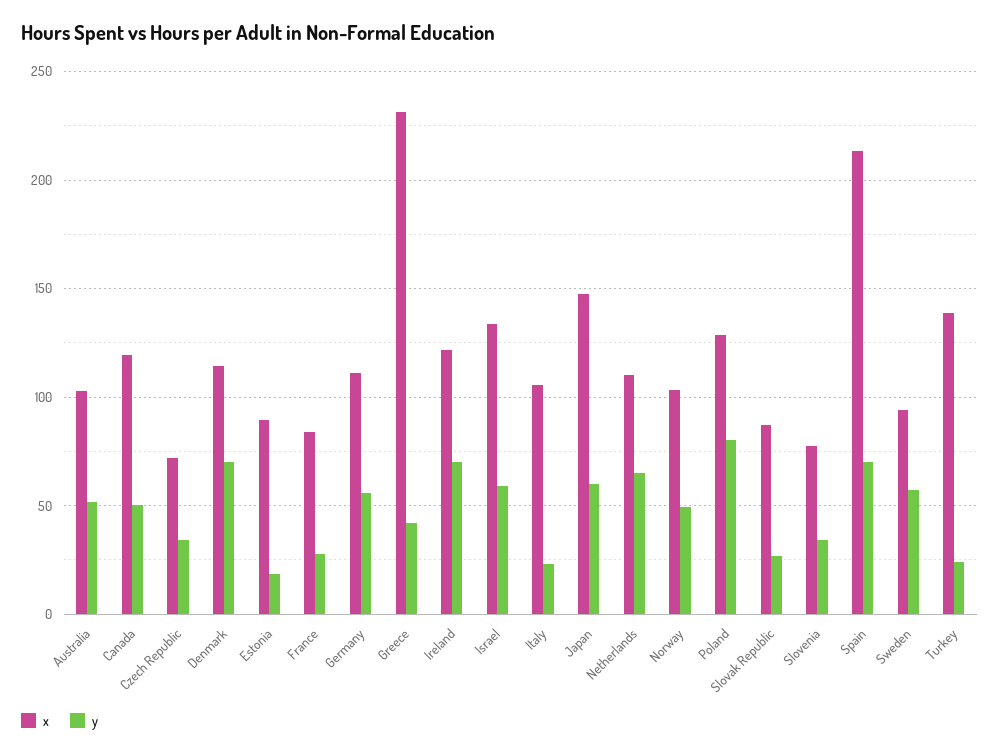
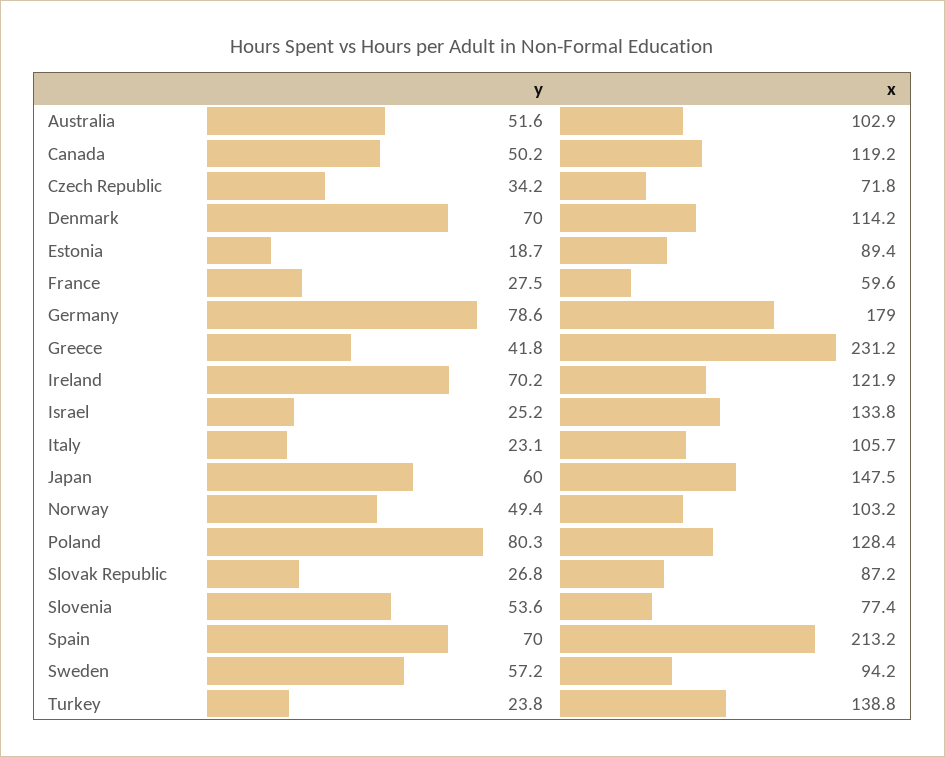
  {
    "x": {
      "Australia": 102.9,
      "Canada": 119.2,
      "Czech Republic": 71.8,
      "Denmark": 114.2,
      "Estonia": 89.4,
-     "France": 85,
+     "France": 59.6,
-     "Germany": 110,
+     "Germany": 179,
      "Greece": 231.2,
      "Ireland": 121.9,
      "Israel": 133.8,
      "Italy": 105.7,
      "Japan": 147.5,
-     "Netherlands": 110,
      "Norway": 103.2,
      "Poland": 128.4,
      "Slovak Republic": 87.2,
      "Slovenia": 77.4,
      "Spain": 213.2,
      "Sweden": 94.2,
      "Turkey": 138.8
    },
    "y": {
      "Australia": 51.6,
      "Canada": 50.2,
      "Czech Republic": 34.2,
      "Denmark": 70,
      "Estonia": 18.7,
      "France": 27.5,
-     "Germany": 55,
+     "Germany": 78.6,
      "Greece": 41.8,
      "Ireland": 70.2,
-     "Israel": 60,
+     "Israel": 25.2,
      "Italy": 23.1,
      "Japan": 60,
-     "Netherlands": 65,
      "Norway": 49.4,
      "Poland": 80.3,
      "Slovak Republic": 26.8,
-     "Slovenia": 35,
+     "Slovenia": 53.6,
      "Spain": 70,
      "Sweden": 57.2,
      "Turkey": 23.8
    }
  }

